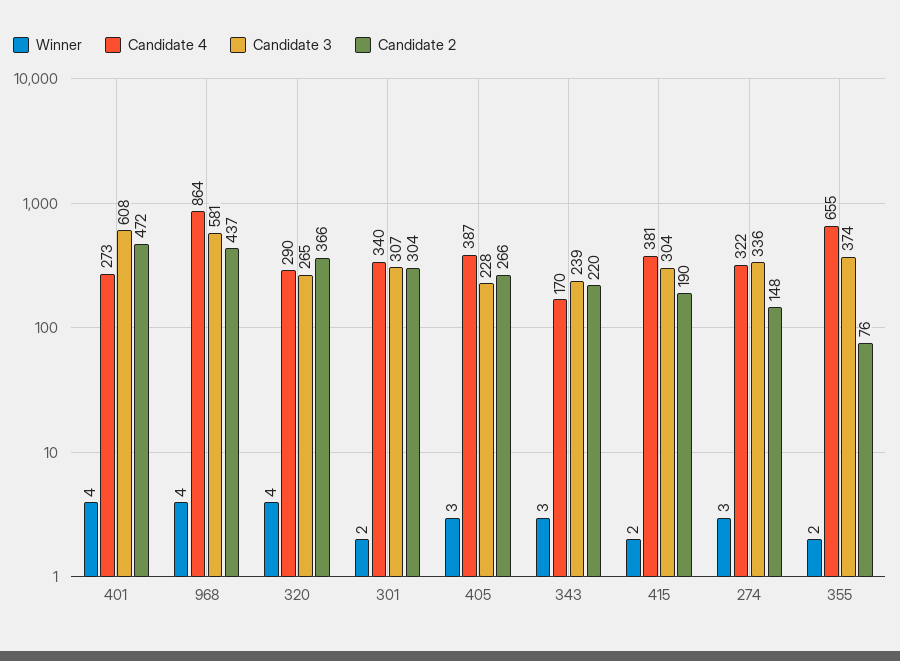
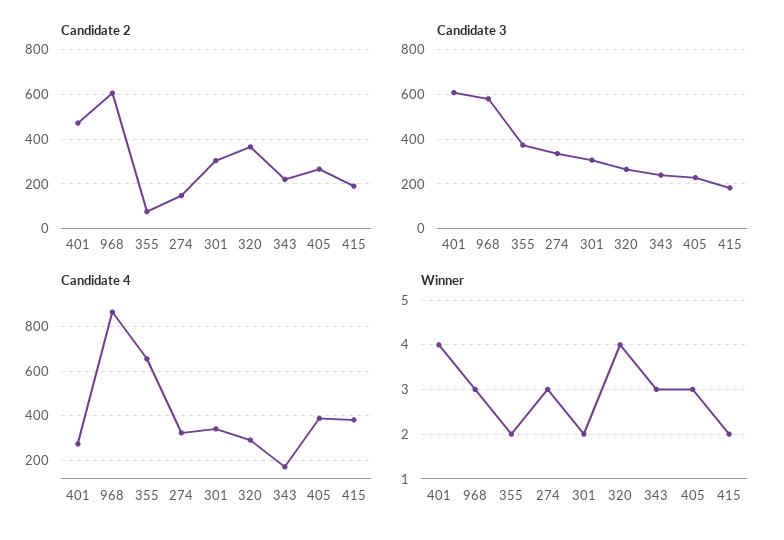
  {
    "Winner": {
      "401": 4,
-     "968": 4,
+     "968": 3,
      "320": 4,
      "301": 2,
      "405": 3,
      "343": 3,
      "415": 2,
      "274": 3,
      "355": 2
    },
    "Candidate 4": {
      "401": 273,
      "968": 864,
      "320": 290,
      "301": 340,
      "405": 387,
      "343": 170,
      "415": 381,
      "274": 322,
      "355": 655
    },
    "Candidate 3": {
      "401": 608,
      "968": 581,
      "320": 265,
      "301": 307,
      "405": 228,
      "343": 239,
-     "415": 304,
+     "415": 200,
      "274": 336,
      "355": 374
    },
    "Candidate 2": {
      "401": 472,
-     "968": 437,
+     "968": 600,
      "320": 366,
      "301": 304,
      "405": 266,
      "343": 220,
      "415": 190,
      "274": 148,
      "355": 76
    }
  }

